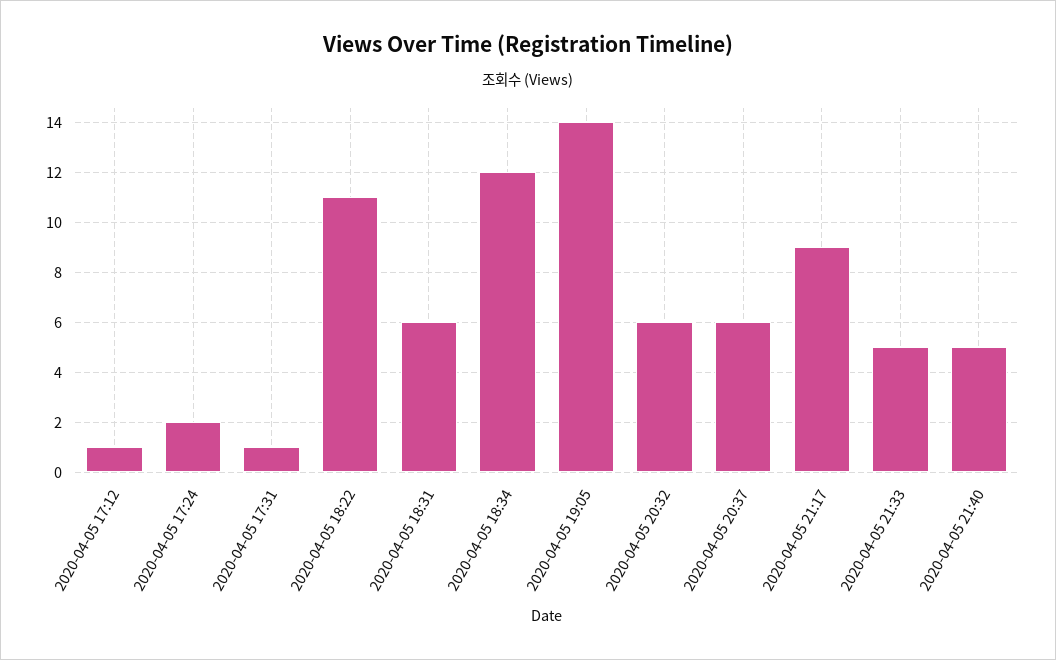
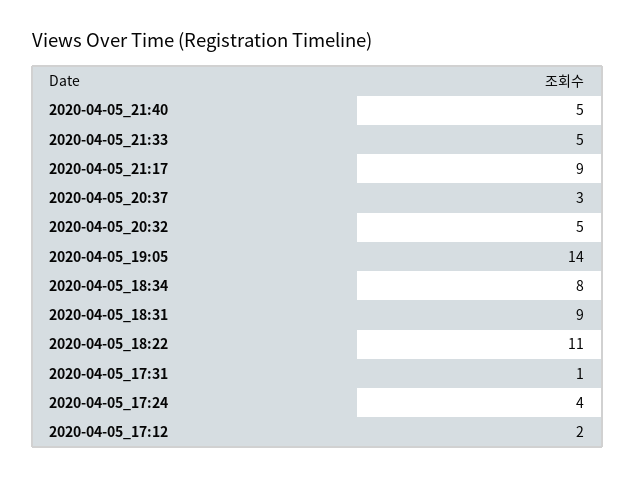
  {
-   "2020-04-05 17:12": 1,
+   "2020-04-05 17:12": 2,
-   "2020-04-05 17:24": 2,
+   "2020-04-05 17:24": 4,
    "2020-04-05 17:31": 1,
    "2020-04-05 18:22": 11,
-   "2020-04-05 18:31": 6,
+   "2020-04-05 18:31": 9,
-   "2020-04-05 18:34": 12,
+   "2020-04-05 18:34": 8,
    "2020-04-05 19:05": 14,
-   "2020-04-05 20:32": 6,
+   "2020-04-05 20:32": 5,
-   "2020-04-05 20:37": 6,
+   "2020-04-05 20:37": 3,
    "2020-04-05 21:17": 9,
    "2020-04-05 21:33": 5,
    "2020-04-05 21:40": 5
  }

